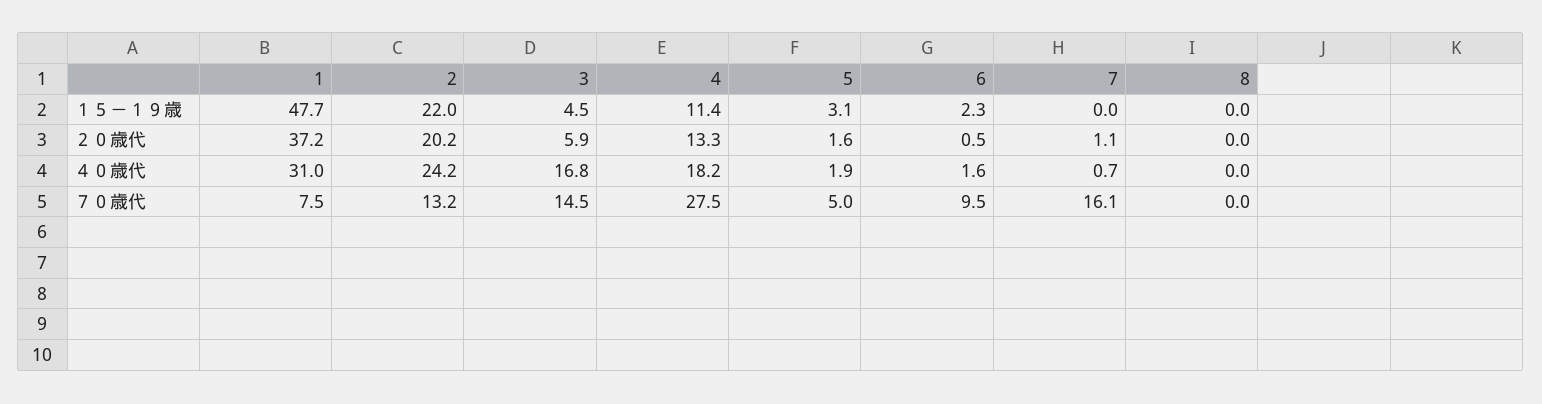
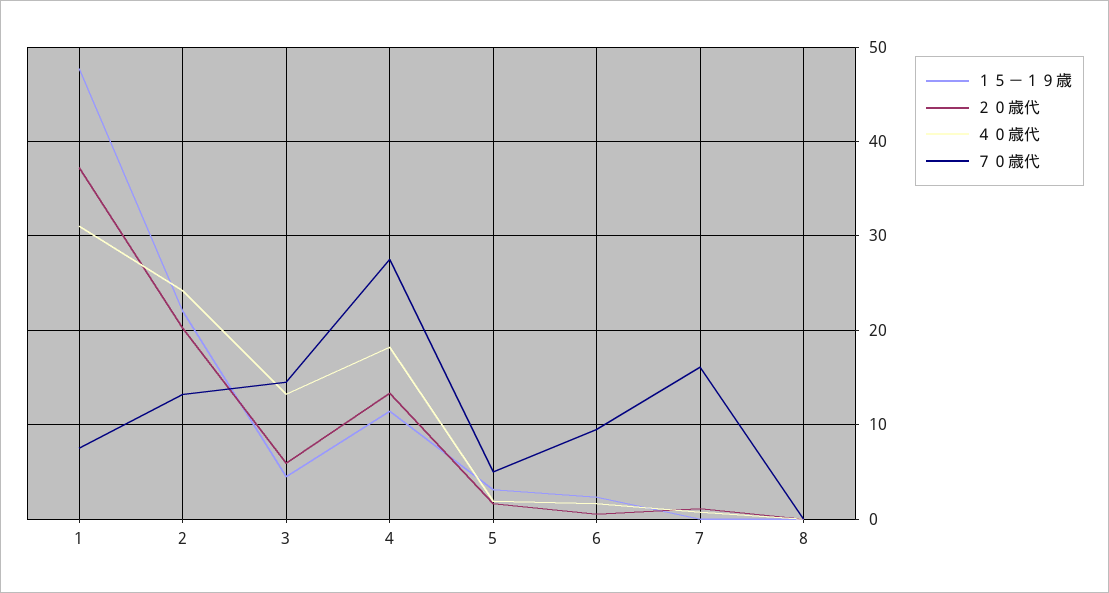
  {
    "１５－１９歳": {
      "1": 47.7,
      "2": 22,
      "3": 4.5,
      "4": 11.4,
      "5": 3.1,
      "6": 2.3,
      "7": 0,
      "8": 0
    },
    "２０歳代": {
      "1": 37.2,
      "2": 20.2,
      "3": 5.9,
      "4": 13.3,
      "5": 1.6,
      "6": 0.5,
      "7": 1.1,
      "8": 0
    },
    "４０歳代": {
      "1": 31,
      "2": 24.2,
-     "3": 16.8,
+     "3": 13,
      "4": 18.2,
      "5": 1.9,
      "6": 1.6,
      "7": 0.7,
      "8": 0
    },
    "７０歳代": {
      "1": 7.5,
      "2": 13.2,
      "3": 14.5,
      "4": 27.5,
      "5": 5,
      "6": 9.5,
      "7": 16.1,
      "8": 0
    }
  }

